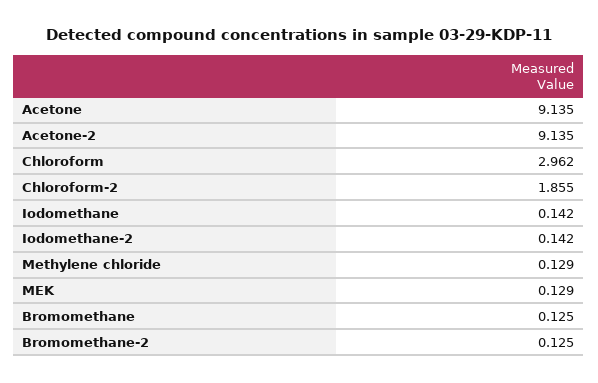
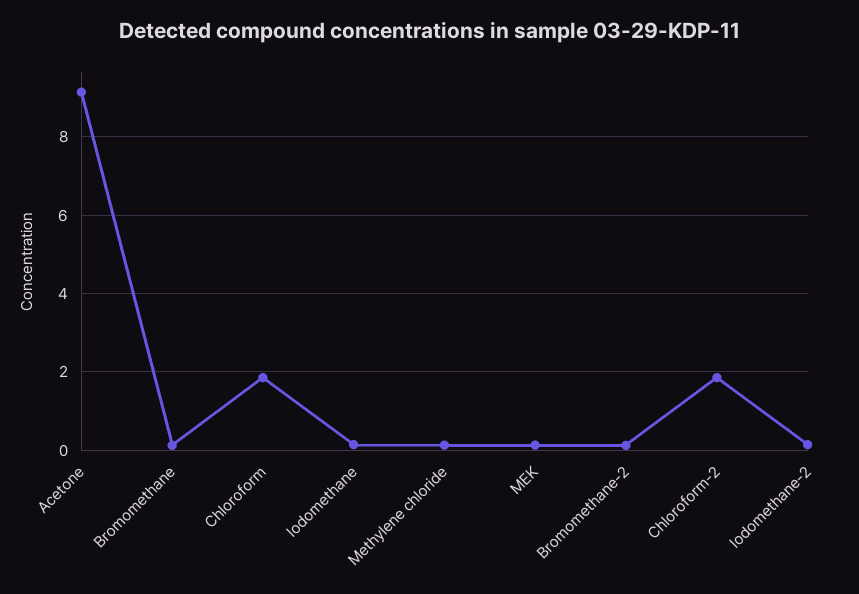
  {
    "Acetone": 9.135,
-   "Acetone-2": 9.135,
-   "Chloroform": 2.962,
+   "Chloroform": 1.8,
    "Chloroform-2": 1.855,
    "Iodomethane": 0.142,
    "Iodomethane-2": 0.142,
    "Methylene chloride": 0.129,
    "MEK": 0.129,
    "Bromomethane": 0.125,
    "Bromomethane-2": 0.125
  }

